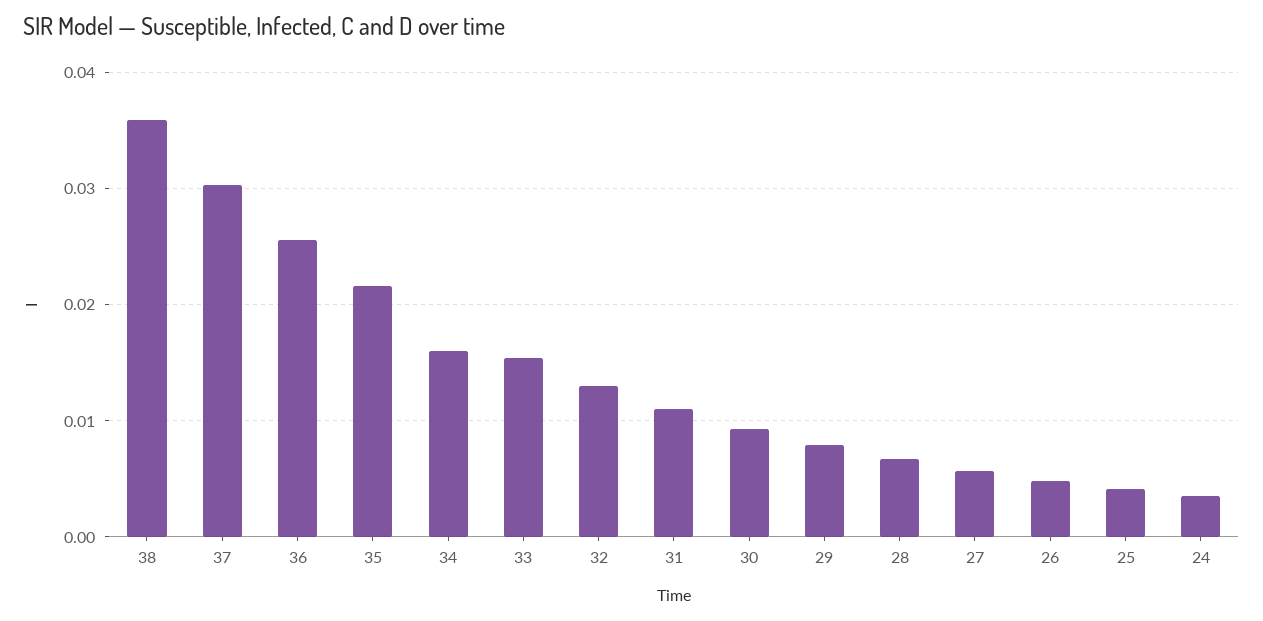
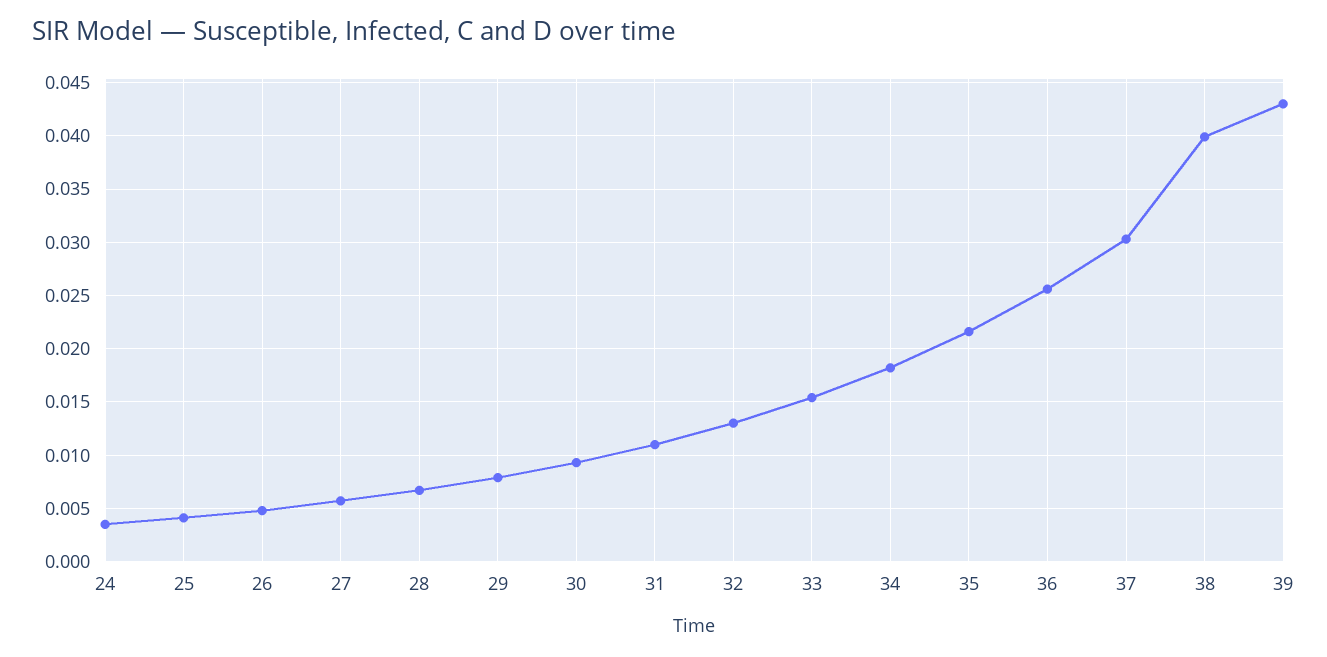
  {
-   "38": 0.036,
+   "38": 0.04,
    "37": 0.03,
    "36": 0.026,
    "35": 0.022,
-   "34": 0.016,
+   "34": 0.018,
    "33": 0.015,
    "32": 0.013,
    "31": 0.011,
    "30": 0.009,
    "29": 0.008,
    "28": 0.007,
    "27": 0.006,
    "26": 0.005,
    "25": 0.004,
-   "24": 0.004
+   "24": 0.004,
+   "39": 0.043
  }

